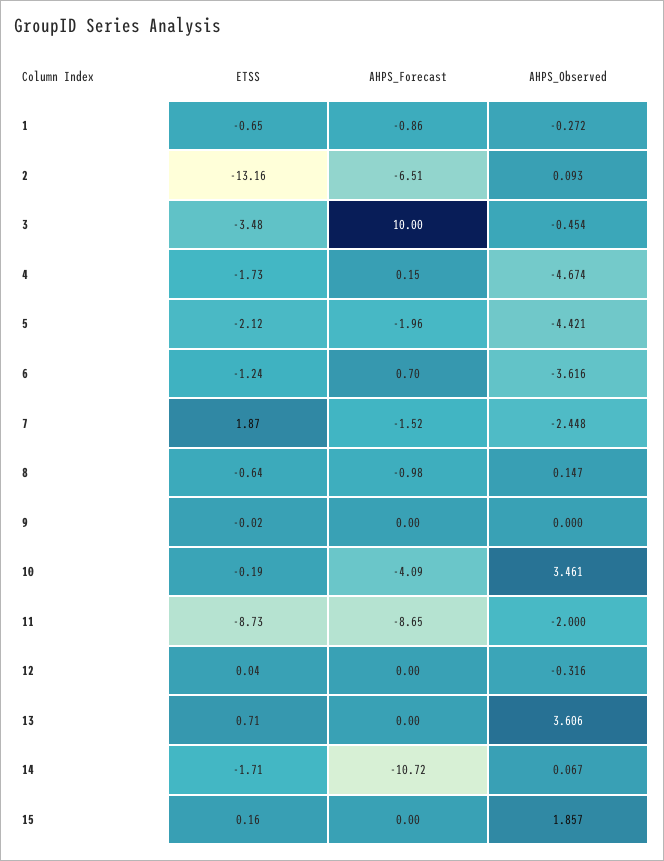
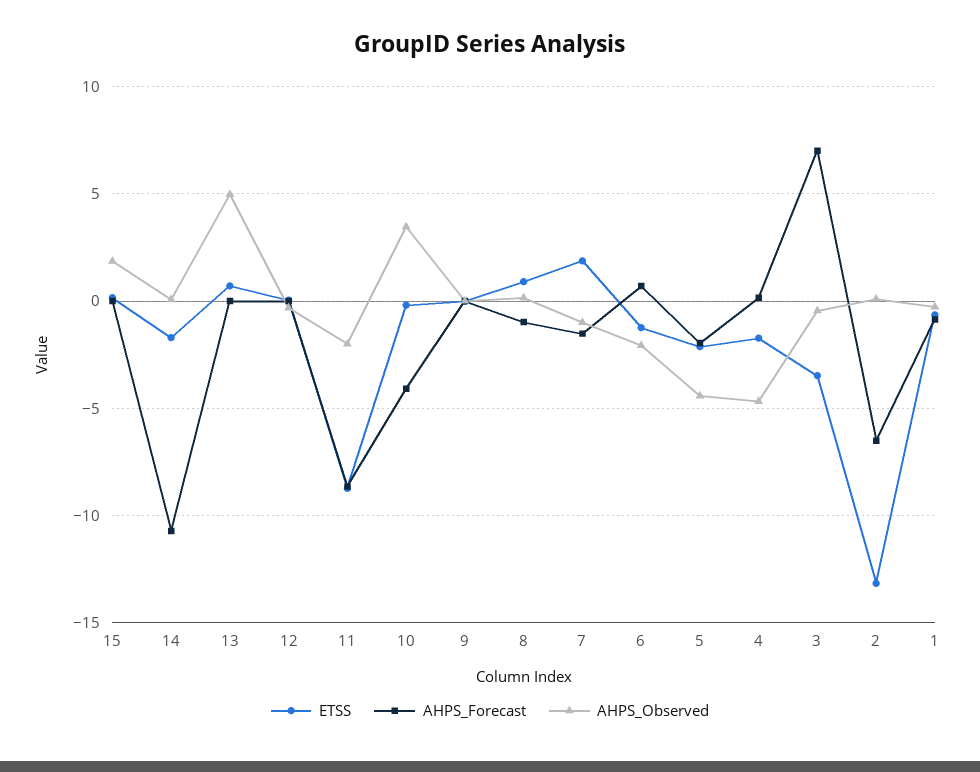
  {
    "ETSS": {
      "1": -0.65,
      "2": -13.16,
      "3": -3.48,
      "4": -1.73,
      "5": -2.12,
      "6": -1.24,
      "7": 1.87,
-     "8": -0.64,
+     "8": 1,
      "9": -0.02,
      "10": -0.19,
      "11": -8.73,
      "12": 0.04,
      "13": 0.71,
      "14": -1.71,
      "15": 0.16
    },
    "AHPS_Forecast": {
      "1": -0.86,
      "2": -6.51,
-     "3": 10,
+     "3": 7,
      "4": 0.15,
      "5": -1.96,
      "6": 0.7,
      "7": -1.52,
      "8": -0.98,
      "9": 0,
      "10": -4.09,
      "11": -8.65,
      "12": 0,
      "13": 0,
      "14": -10.72,
      "15": 0
    },
    "AHPS_Observed": {
      "1": -0.272,
      "2": 0.093,
      "3": -0.454,
      "4": -4.674,
      "5": -4.421,
-     "6": -3.616,
+     "6": -2,
-     "7": -2.448,
+     "7": -1,
      "8": 0.147,
      "9": 0,
      "10": 3.461,
      "11": -2,
      "12": -0.316,
-     "13": 3.606,
+     "13": 5,
      "14": 0.067,
      "15": 1.857
    }
  }

